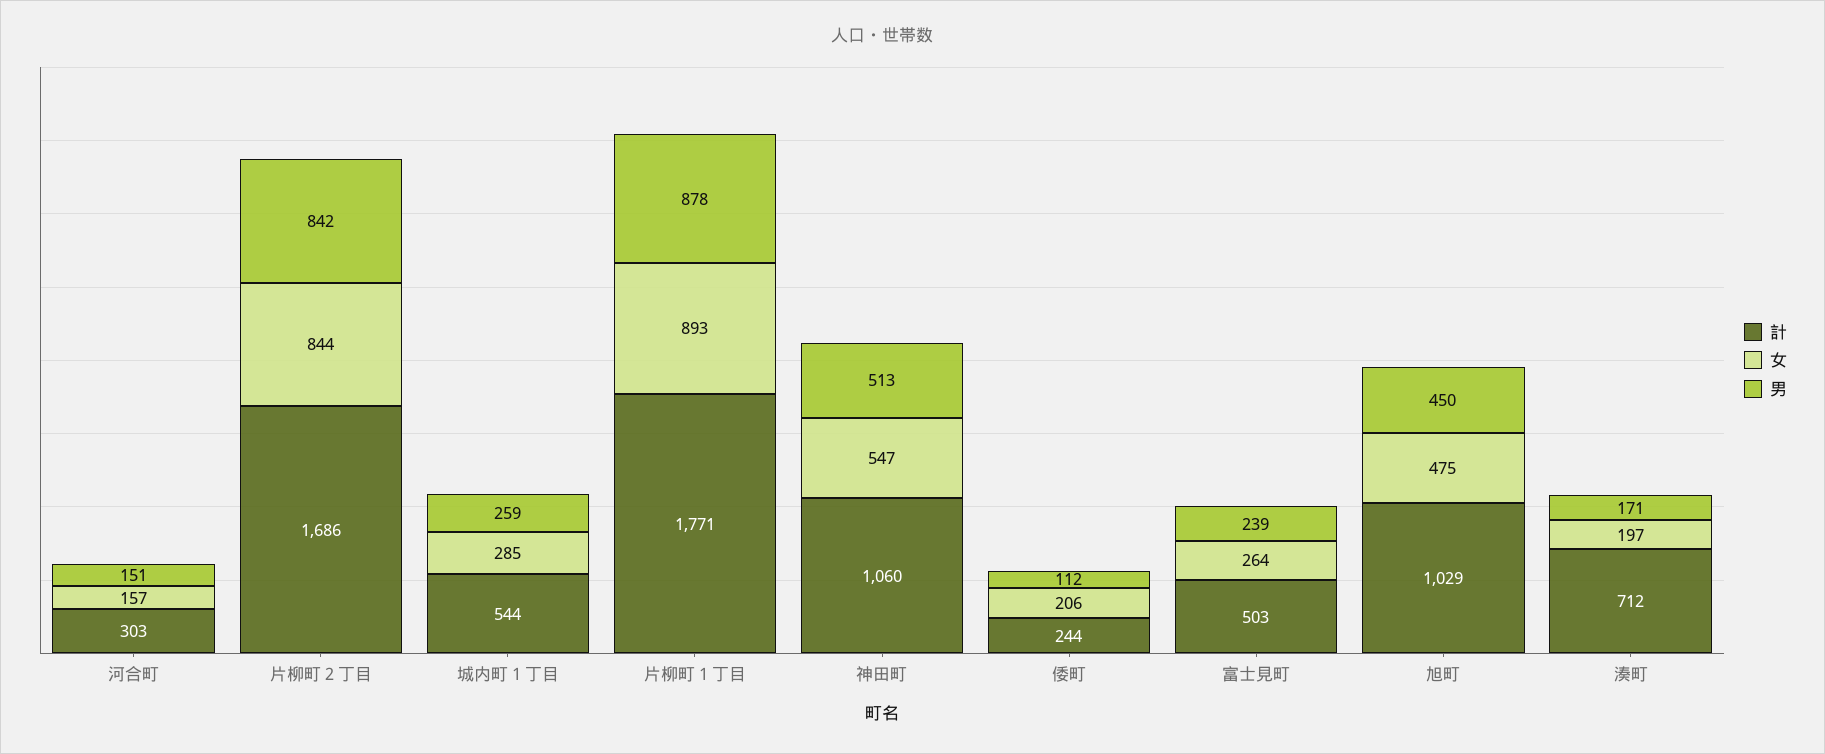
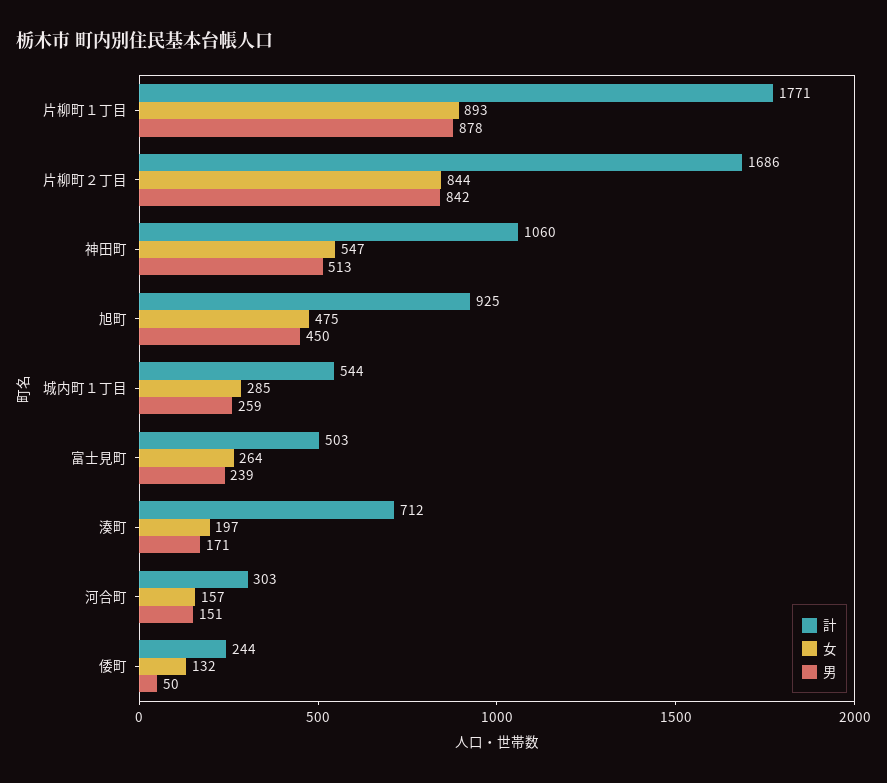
  {
    "計": {
      "河合町": 303,
      "片柳町２丁目": 1686,
      "城内町１丁目": 544,
      "片柳町１丁目": 1771,
      "神田町": 1060,
      "倭町": 244,
      "富士見町": 503,
-     "旭町": 1029,
+     "旭町": 925,
      "湊町": 712
    },
    "女": {
      "河合町": 157,
      "片柳町２丁目": 844,
      "城内町１丁目": 285,
      "片柳町１丁目": 893,
      "神田町": 547,
-     "倭町": 206,
+     "倭町": 132,
      "富士見町": 264,
      "旭町": 475,
      "湊町": 197
    },
    "男": {
      "河合町": 151,
      "片柳町２丁目": 842,
      "城内町１丁目": 259,
      "片柳町１丁目": 878,
      "神田町": 513,
-     "倭町": 112,
+     "倭町": 50,
      "富士見町": 239,
      "旭町": 450,
      "湊町": 171
    }
  }

